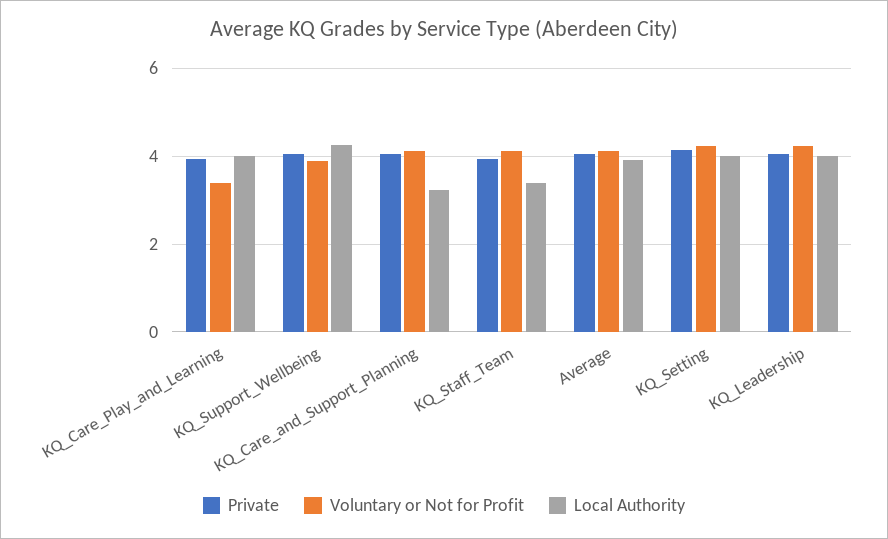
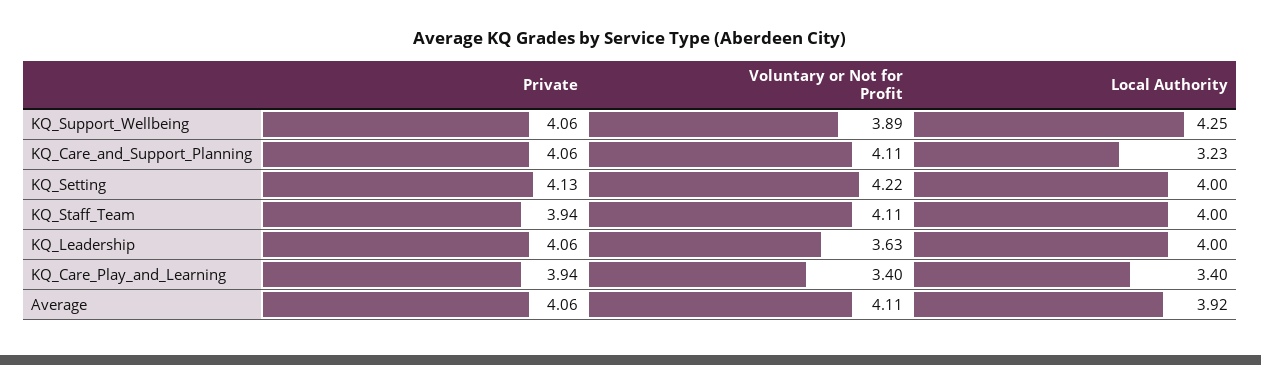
  {
    "Private": {
      "KQ_Care_Play_and_Learning": 3.94,
      "KQ_Support_Wellbeing": 4.06,
      "KQ_Care_and_Support_Planning": 4.06,
      "KQ_Staff_Team": 3.94,
      "Average": 4.06,
      "KQ_Setting": 4.13,
      "KQ_Leadership": 4.06
    },
    "Voluntary or Not for Profit": {
      "KQ_Care_Play_and_Learning": 3.4,
      "KQ_Support_Wellbeing": 3.89,
      "KQ_Care_and_Support_Planning": 4.11,
      "KQ_Staff_Team": 4.11,
      "Average": 4.11,
      "KQ_Setting": 4.22,
-     "KQ_Leadership": 4.2
+     "KQ_Leadership": 3.63
    },
    "Local Authority": {
-     "KQ_Care_Play_and_Learning": 4,
+     "KQ_Care_Play_and_Learning": 3.4,
      "KQ_Support_Wellbeing": 4.25,
      "KQ_Care_and_Support_Planning": 3.23,
-     "KQ_Staff_Team": 3.4,
+     "KQ_Staff_Team": 4,
      "Average": 3.92,
      "KQ_Setting": 4,
      "KQ_Leadership": 4
    }
  }

